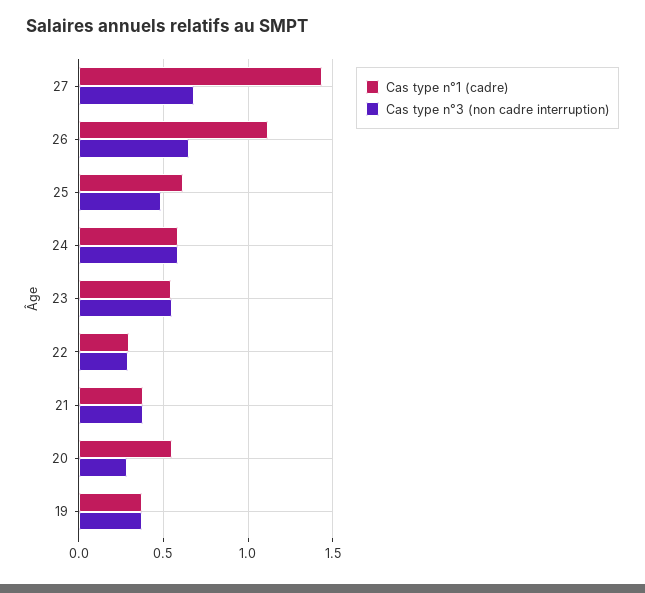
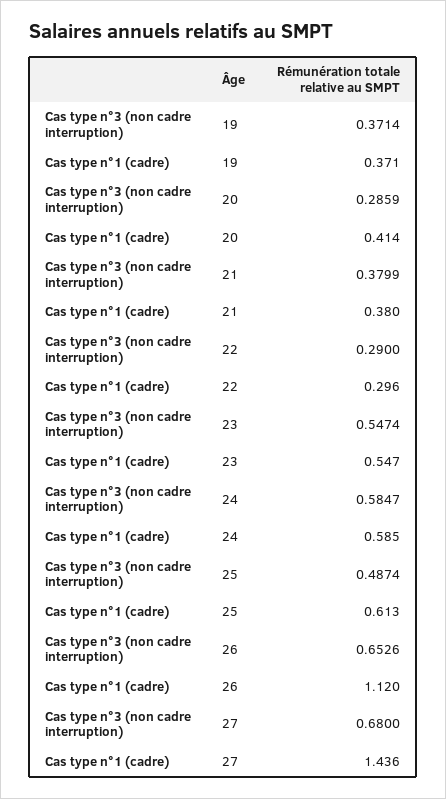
  {
    "Cas type n°1 (cadre)": {
      "27": 1.436,
      "26": 1.12,
      "25": 0.613,
      "24": 0.585,
      "23": 0.547,
      "22": 0.296,
      "21": 0.38,
-     "20": 0.55,
+     "20": 0.414,
      "19": 0.371
    },
    "Cas type n°3 (non cadre interruption)": {
      "27": 0.68,
      "26": 0.6526,
      "25": 0.4874,
      "24": 0.5847,
      "23": 0.5474,
      "22": 0.29,
      "21": 0.3799,
      "20": 0.2859,
      "19": 0.3714
    }
  }

